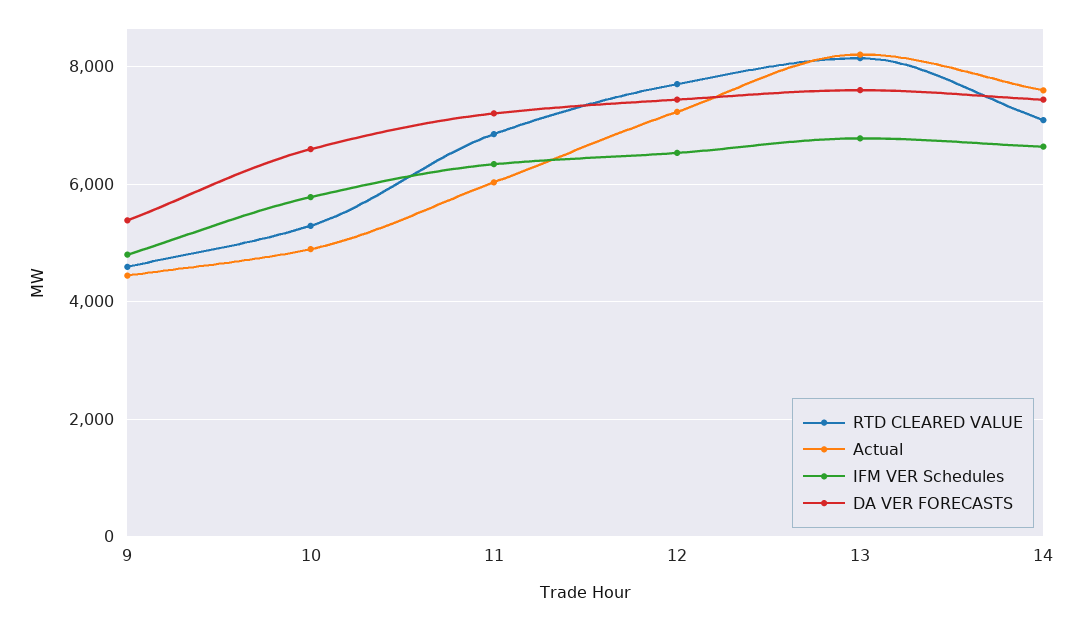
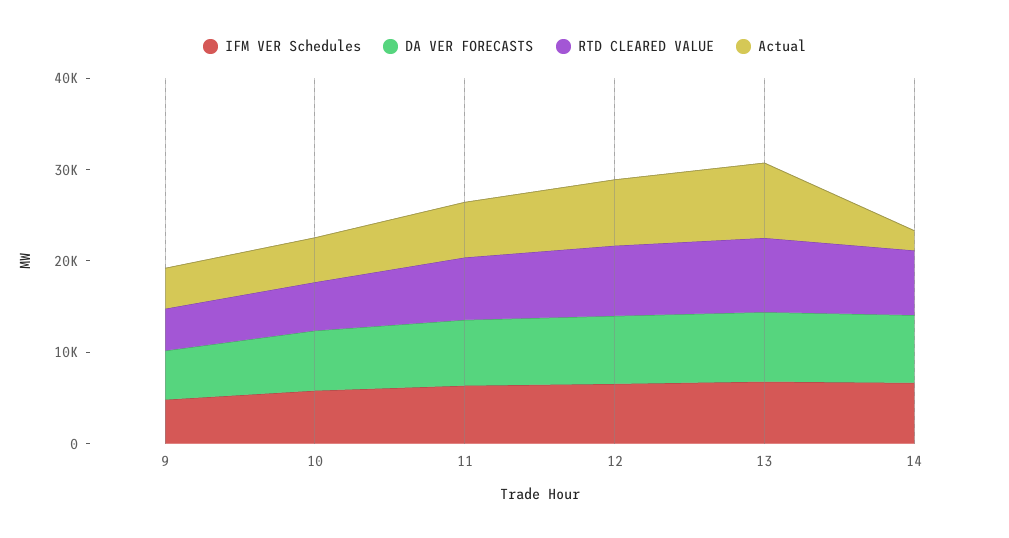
  {
    "RTD CLEARED VALUE": {
      "9": 4600,
      "10": 5200,
      "11": 6800,
      "12": 7800,
      "13": 8200,
      "14": 7000
    },
    "Actual": {
      "9": 4400,
      "10": 4800,
      "11": 6000,
      "12": 7200,
      "13": 8200,
-     "14": 7600
+     "14": 2000
    },
    "IFM VER Schedules": {
      "9": 4800,
      "10": 5800,
      "11": 6400,
      "12": 6600,
      "13": 6800,
      "14": 6600
    },
    "DA VER FORECASTS": {
      "9": 5400,
      "10": 6600,
      "11": 7200,
      "12": 7400,
      "13": 7600,
      "14": 7400
    }
  }

